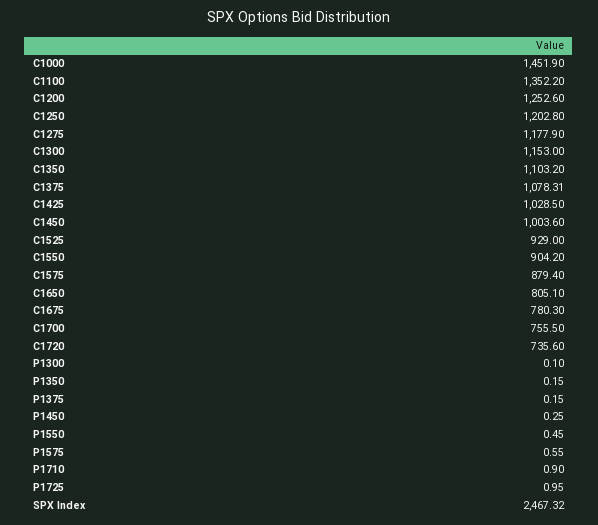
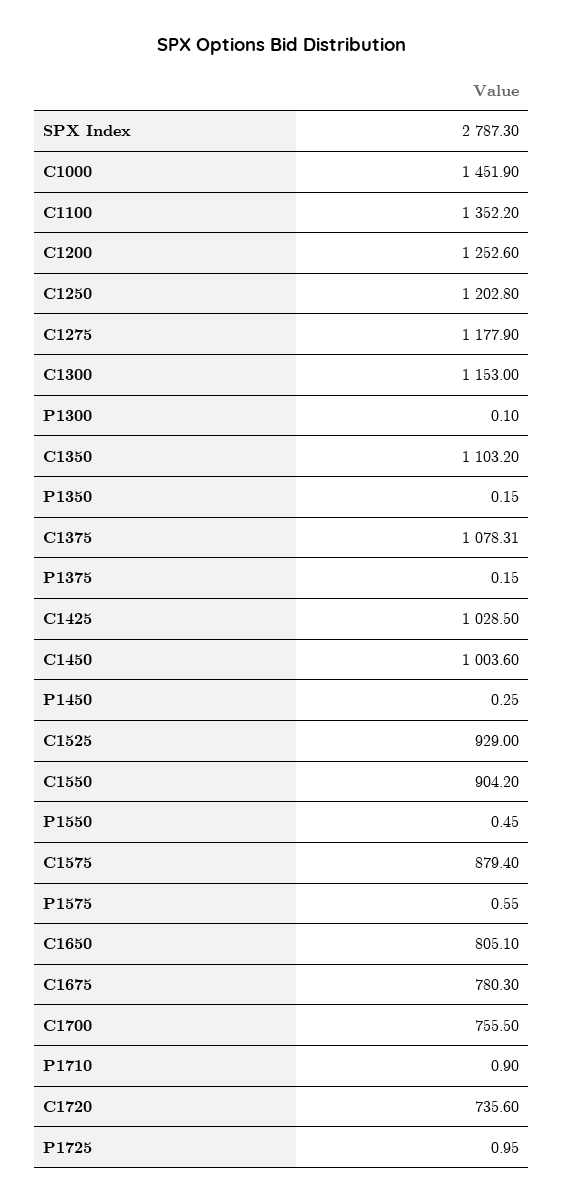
  {
    "C1000": 1451.9,
    "C1100": 1352.2,
    "C1200": 1252.6,
    "C1250": 1202.8,
    "C1275": 1177.9,
    "C1300": 1153,
    "C1350": 1103.2,
    "C1375": 1078.31,
    "C1425": 1028.5,
    "C1450": 1003.6,
    "C1525": 929,
    "C1550": 904.2,
    "C1575": 879.4,
    "C1650": 805.1,
    "C1675": 780.3,
    "C1700": 755.5,
    "C1720": 735.6,
    "P1300": 0.1,
    "P1350": 0.15,
    "P1375": 0.15,
    "P1450": 0.25,
    "P1550": 0.45,
    "P1575": 0.55,
    "P1710": 0.9,
    "P1725": 0.95,
-   "SPX Index": 2467.32
+   "SPX Index": 2787.3
  }

